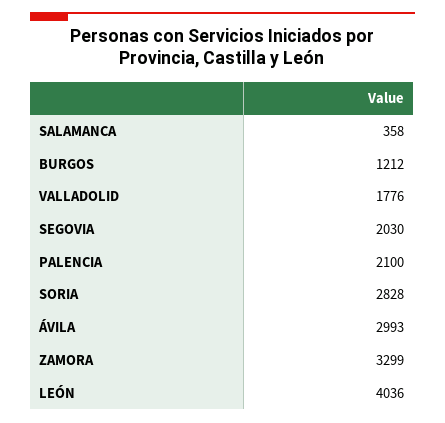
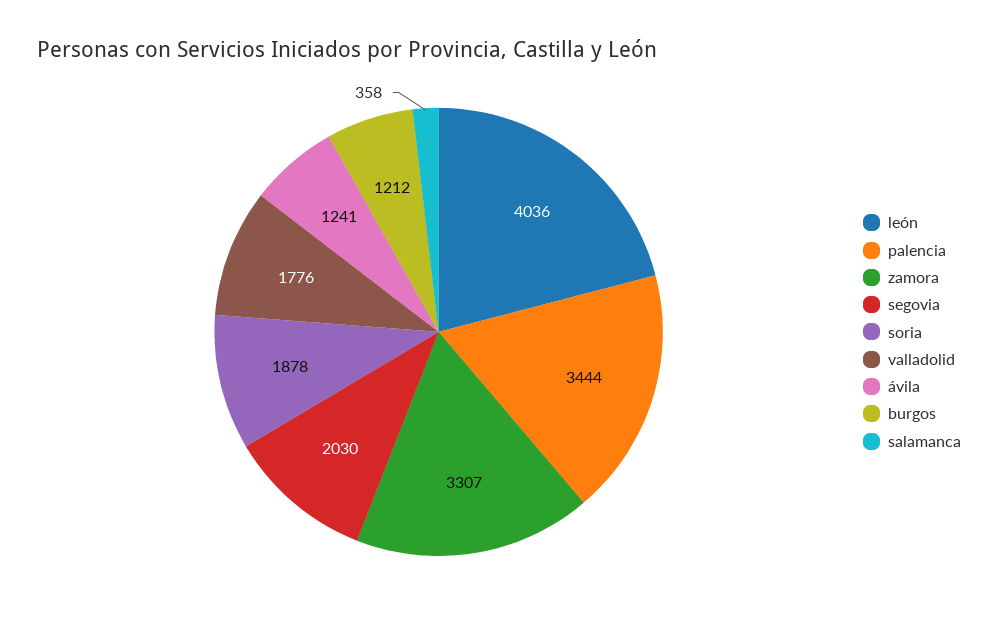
  {
    "SALAMANCA": 358,
    "BURGOS": 1212,
    "VALLADOLID": 1776,
    "SEGOVIA": 2030,
-   "PALENCIA": 2100,
+   "PALENCIA": 3444,
-   "SORIA": 2828,
+   "SORIA": 1878,
-   "ÁVILA": 2993,
+   "ÁVILA": 1241,
-   "ZAMORA": 3299,
+   "ZAMORA": 3307,
    "LEÓN": 4036
  }

